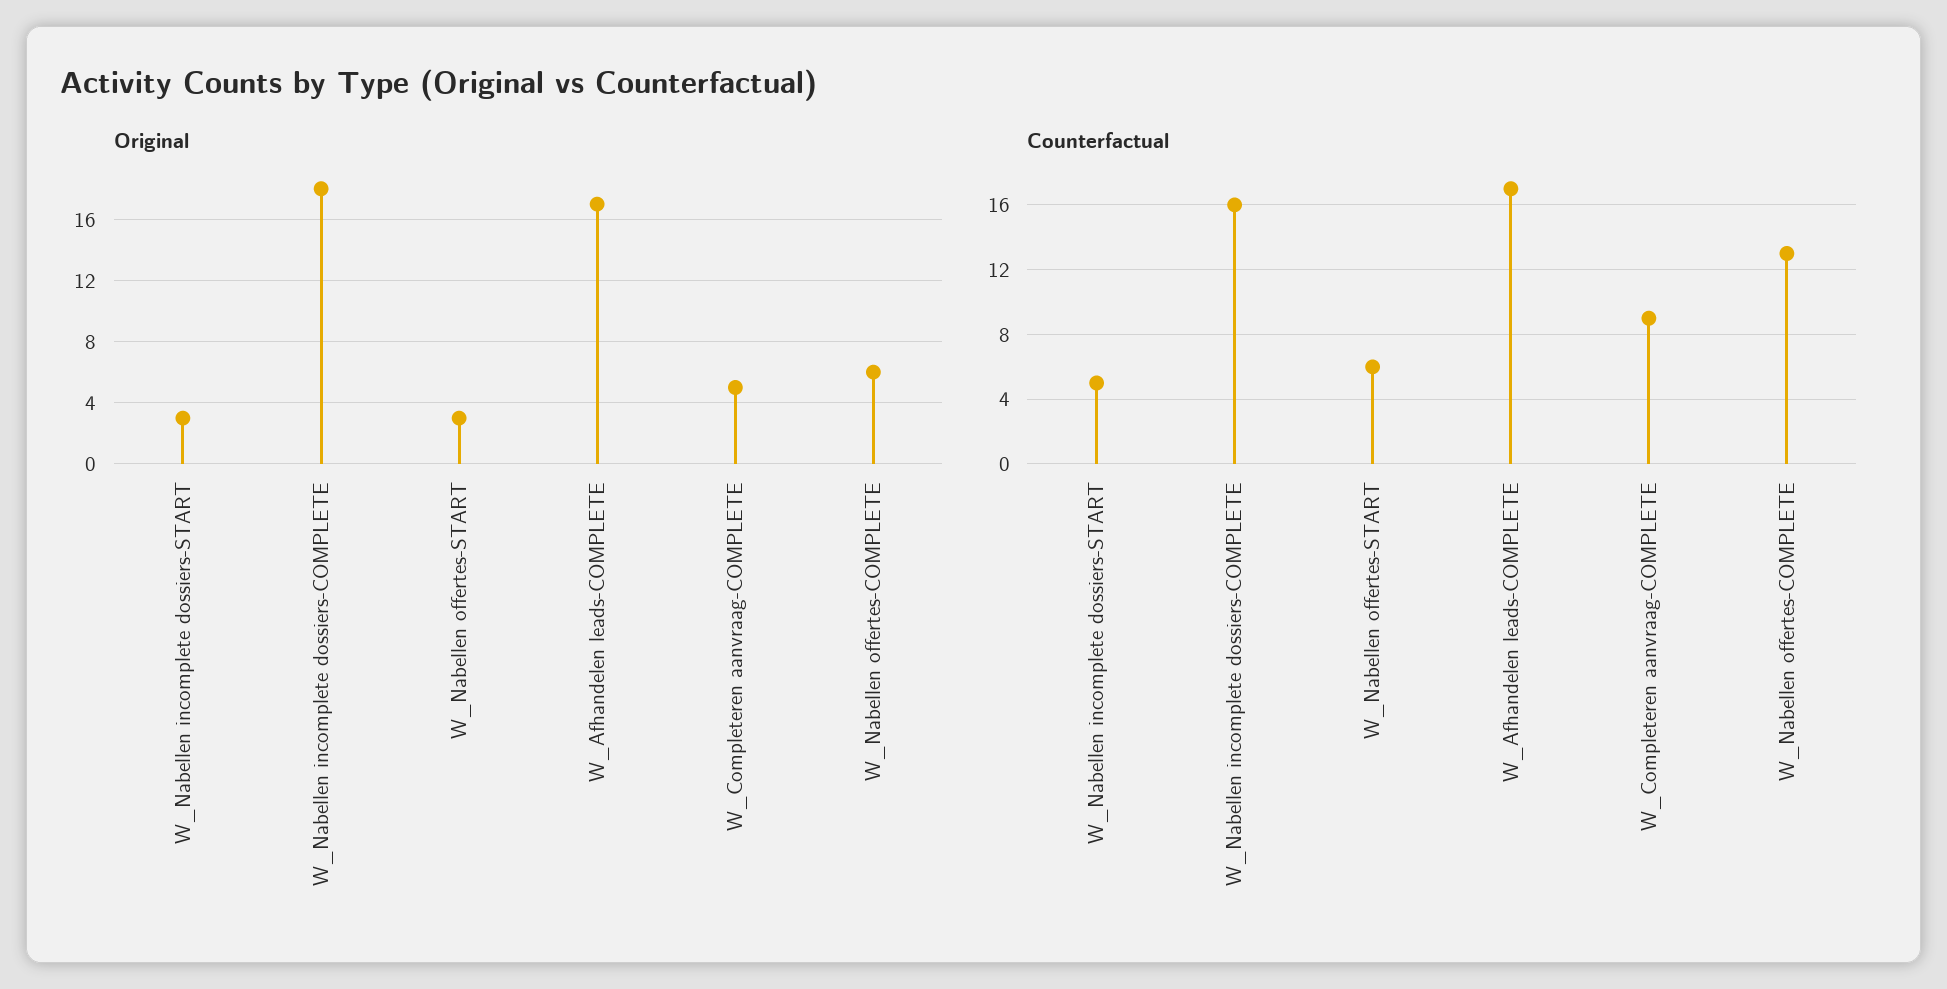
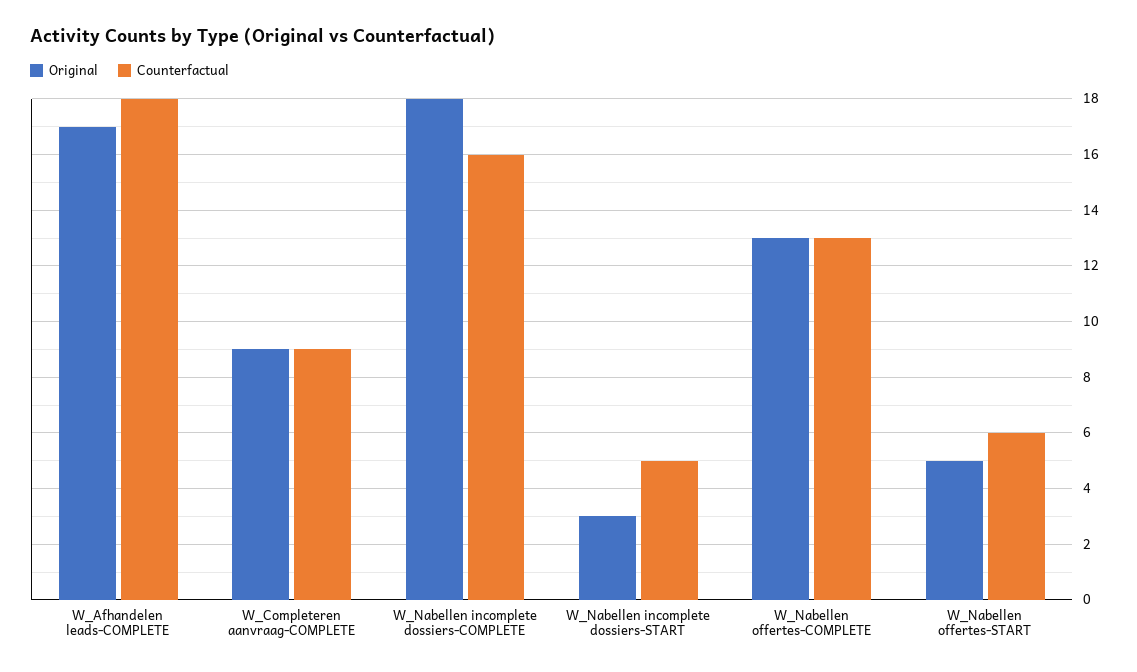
  {
    "Original": {
      "W_Nabellen incomplete dossiers-START": 3,
      "W_Nabellen incomplete dossiers-COMPLETE": 18,
-     "W_Nabellen offertes-START": 3,
+     "W_Nabellen offertes-START": 5,
      "W_Afhandelen leads-COMPLETE": 17,
-     "W_Completeren aanvraag-COMPLETE": 5,
+     "W_Completeren aanvraag-COMPLETE": 9,
-     "W_Nabellen offertes-COMPLETE": 6
+     "W_Nabellen offertes-COMPLETE": 13
    },
    "Counterfactual": {
      "W_Nabellen incomplete dossiers-START": 5,
      "W_Nabellen incomplete dossiers-COMPLETE": 16,
      "W_Nabellen offertes-START": 6,
-     "W_Afhandelen leads-COMPLETE": 17,
+     "W_Afhandelen leads-COMPLETE": 18,
      "W_Completeren aanvraag-COMPLETE": 9,
      "W_Nabellen offertes-COMPLETE": 13
    }
  }

